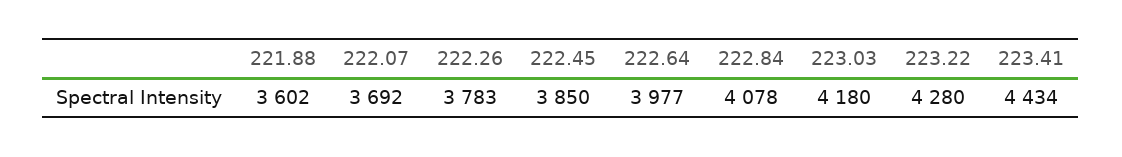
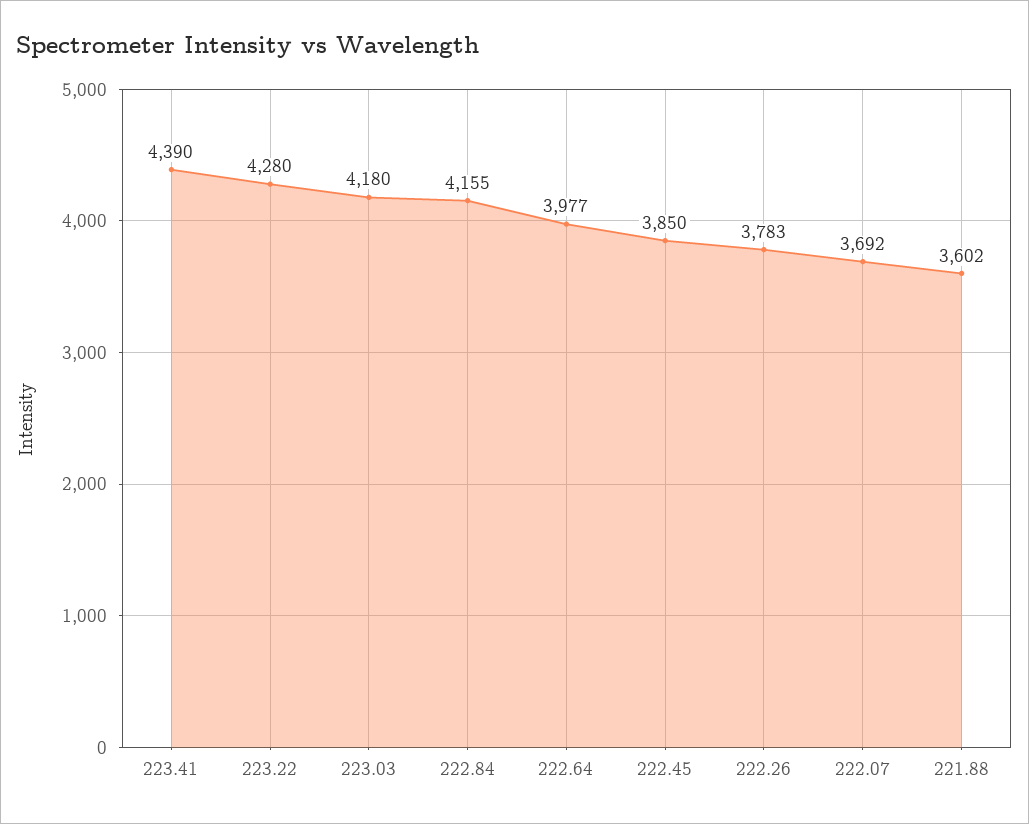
  {
    "221.88": 3602,
    "222.07": 3692,
    "222.26": 3783,
    "222.45": 3850,
    "222.64": 3977,
-   "222.84": 4078,
+   "222.84": 4155,
    "223.03": 4180,
    "223.22": 4280,
-   "223.41": 4434
+   "223.41": 4390
  }

